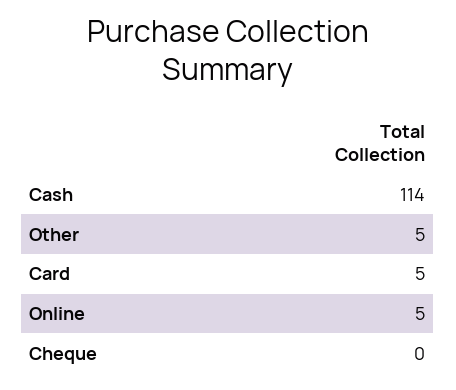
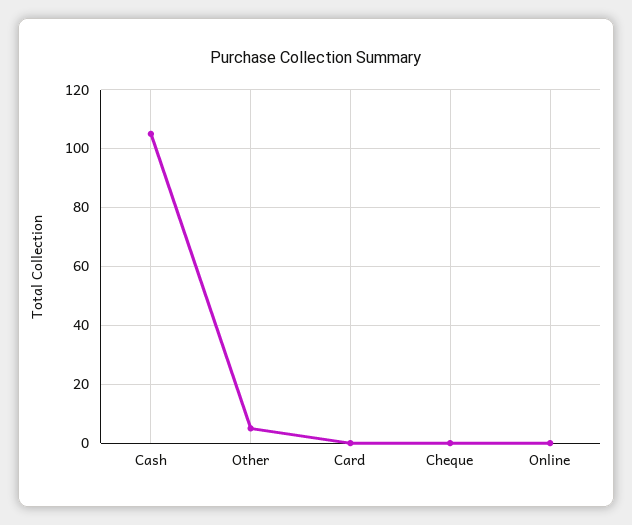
  {
-   "Cash": 114,
+   "Cash": 105,
    "Other": 5,
-   "Card": 5,
+   "Card": 0,
-   "Online": 5,
+   "Online": 0,
    "Cheque": 0
  }

